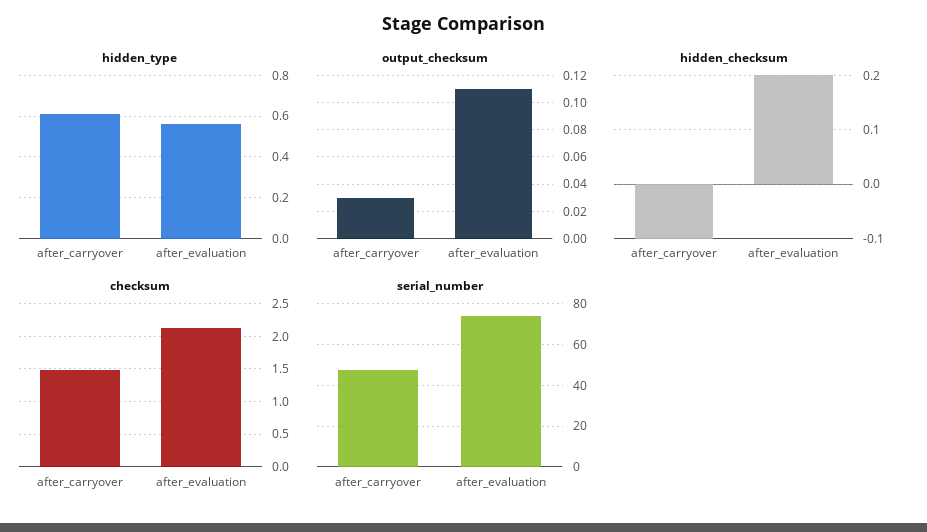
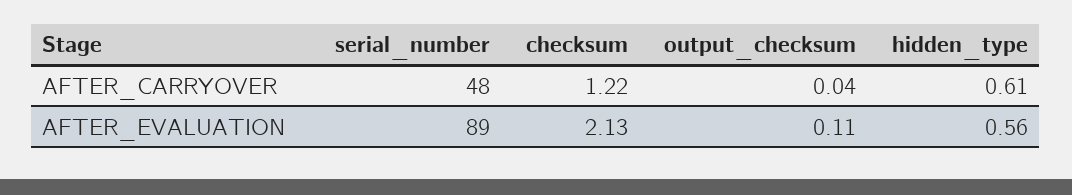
  {
    "hidden_type": {
      "after_carryover": 0.61,
      "after_evaluation": 0.56
    },
    "output_checksum": {
-     "after_carryover": 0.03,
+     "after_carryover": 0.04,
      "after_evaluation": 0.11
    },
-   "hidden_checksum": {
-     "after_carryover": -0.1,
-     "after_evaluation": 0.2
-   },
    "checksum": {
-     "after_carryover": 1.5,
+     "after_carryover": 1.22,
      "after_evaluation": 2.13
    },
    "serial_number": {
      "after_carryover": 48,
-     "after_evaluation": 75
+     "after_evaluation": 89
    }
  }

